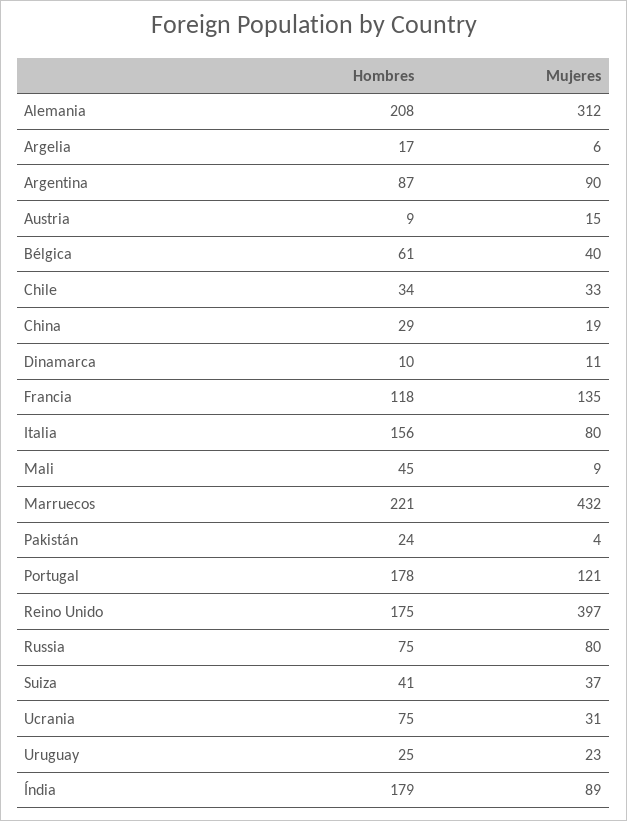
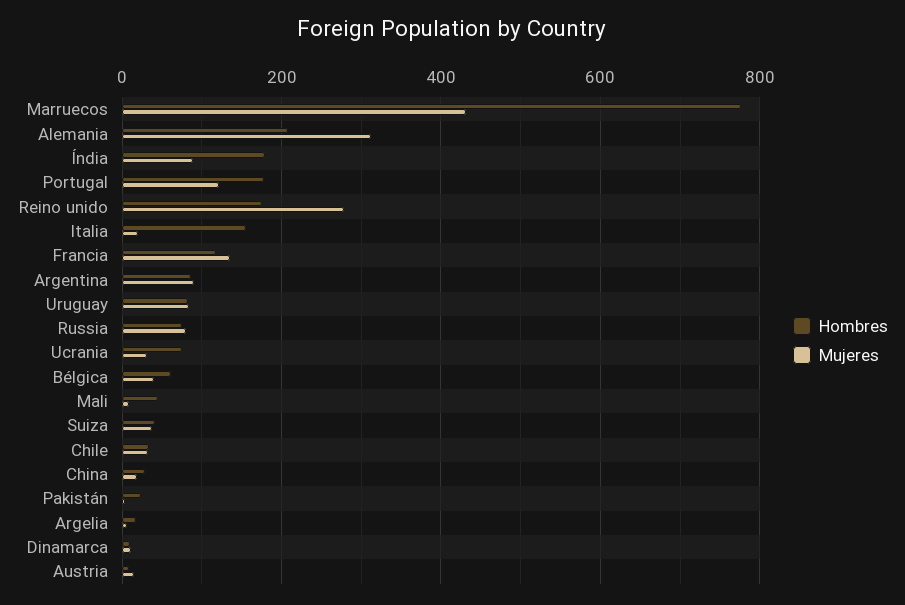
  {
    "Hombres": {
      "Alemania": 208,
      "Argelia": 17,
      "Argentina": 87,
      "Austria": 9,
      "Bélgica": 61,
      "Chile": 34,
      "China": 29,
      "Dinamarca": 10,
      "Francia": 118,
      "Italia": 156,
      "Mali": 45,
-     "Marruecos": 221,
+     "Marruecos": 780,
      "Pakistán": 24,
      "Portugal": 178,
      "Reino Unido": 175,
      "Russia": 75,
      "Suiza": 41,
      "Ucrania": 75,
-     "Uruguay": 25,
+     "Uruguay": 80,
      "Índia": 179
    },
    "Mujeres": {
      "Alemania": 312,
      "Argelia": 6,
      "Argentina": 90,
      "Austria": 15,
      "Bélgica": 40,
      "Chile": 33,
      "China": 19,
      "Dinamarca": 11,
      "Francia": 135,
-     "Italia": 80,
+     "Italia": 20,
      "Mali": 9,
      "Marruecos": 432,
      "Pakistán": 4,
      "Portugal": 121,
-     "Reino Unido": 397,
+     "Reino Unido": 280,
      "Russia": 80,
      "Suiza": 37,
      "Ucrania": 31,
-     "Uruguay": 23,
+     "Uruguay": 80,
      "Índia": 89
    }
  }

